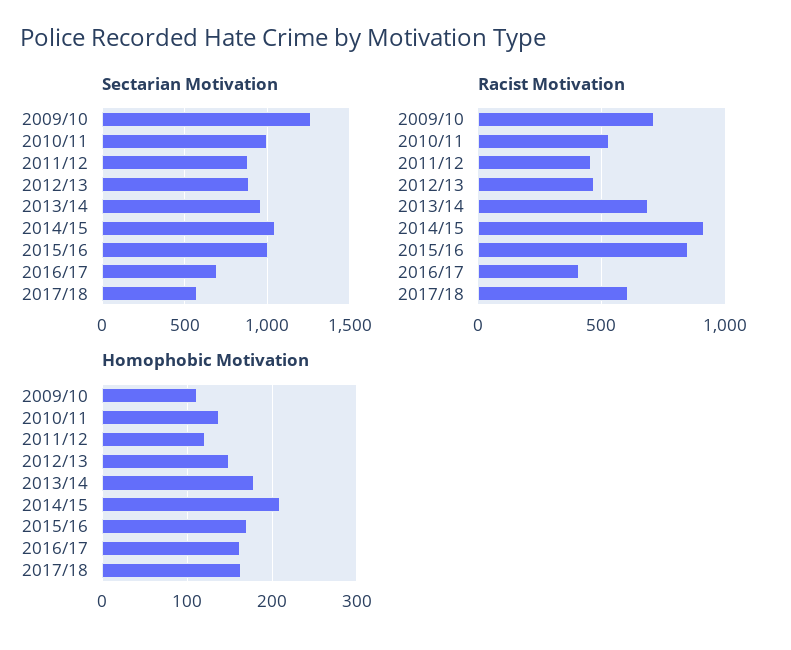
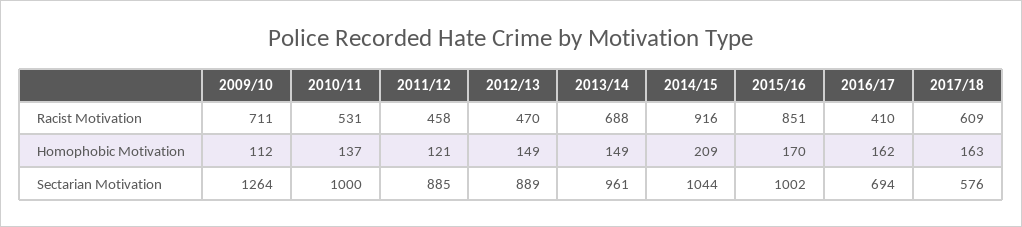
  {
    "Sectarian Motivation": {
      "2009/10": 1264,
      "2010/11": 1000,
      "2011/12": 885,
      "2012/13": 889,
      "2013/14": 961,
      "2014/15": 1044,
      "2015/16": 1002,
      "2016/17": 694,
      "2017/18": 576
    },
    "Racist Motivation": {
      "2009/10": 711,
      "2010/11": 531,
      "2011/12": 458,
      "2012/13": 470,
      "2013/14": 688,
      "2014/15": 916,
      "2015/16": 851,
      "2016/17": 410,
      "2017/18": 609
    },
    "Homophobic Motivation": {
      "2009/10": 112,
      "2010/11": 137,
      "2011/12": 121,
      "2012/13": 149,
-     "2013/14": 180,
+     "2013/14": 149,
      "2014/15": 209,
      "2015/16": 170,
      "2016/17": 162,
      "2017/18": 163
    }
  }

